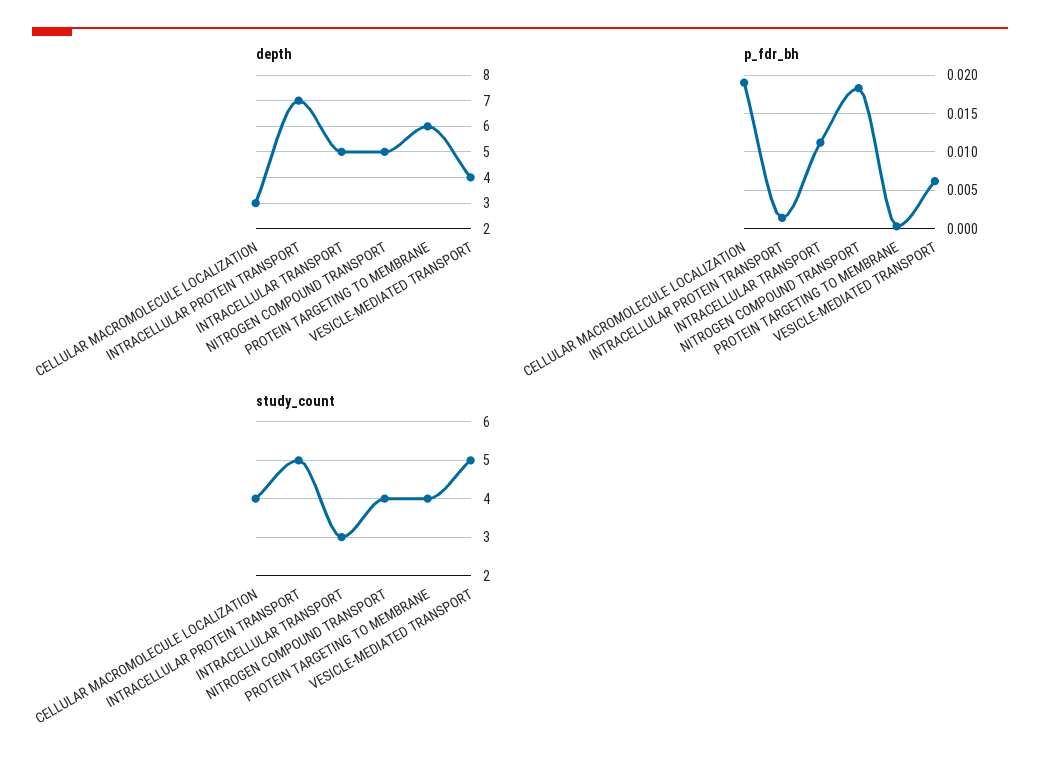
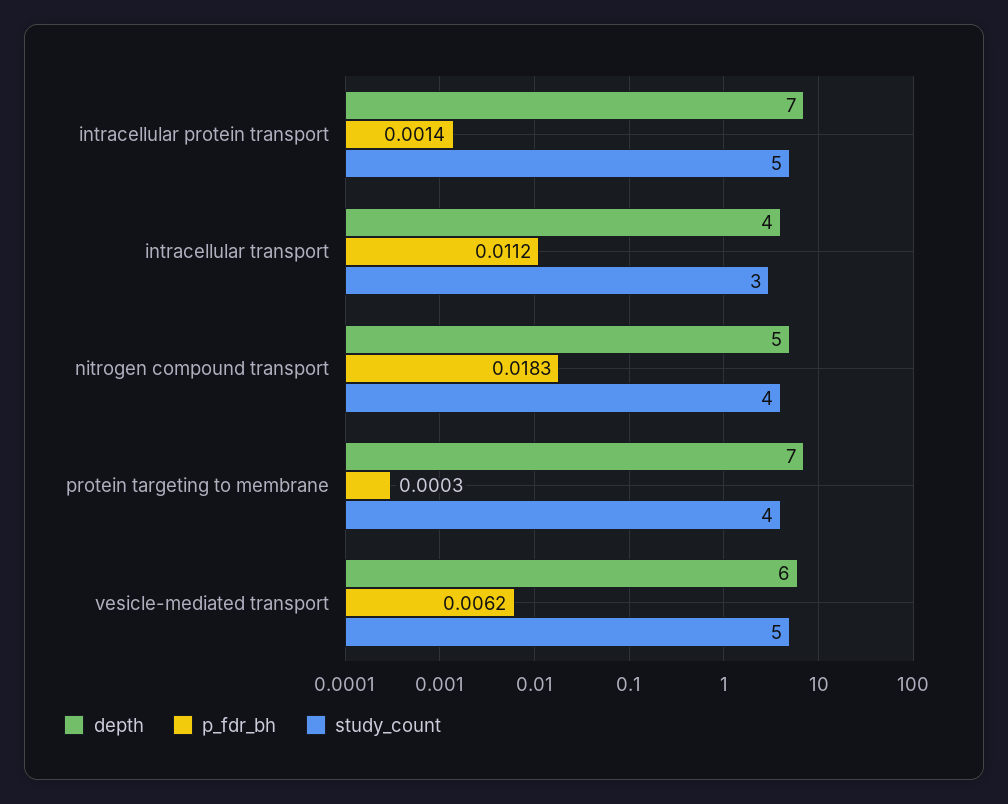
  {
    "depth": {
-     "CELLULAR MACROMOLECULE LOCALIZATION": 3,
      "INTRACELLULAR PROTEIN TRANSPORT": 7,
-     "INTRACELLULAR TRANSPORT": 5,
+     "INTRACELLULAR TRANSPORT": 4,
      "NITROGEN COMPOUND TRANSPORT": 5,
-     "PROTEIN TARGETING TO MEMBRANE": 6,
+     "PROTEIN TARGETING TO MEMBRANE": 7,
-     "VESICLE-MEDIATED TRANSPORT": 4
+     "VESICLE-MEDIATED TRANSPORT": 6
    },
    "p_fdr_bh": {
-     "CELLULAR MACROMOLECULE LOCALIZATION": 0.019,
      "INTRACELLULAR PROTEIN TRANSPORT": 0.0014,
      "INTRACELLULAR TRANSPORT": 0.0112,
      "NITROGEN COMPOUND TRANSPORT": 0.0183,
      "PROTEIN TARGETING TO MEMBRANE": 0.0003,
      "VESICLE-MEDIATED TRANSPORT": 0.0062
    },
    "study_count": {
-     "CELLULAR MACROMOLECULE LOCALIZATION": 4,
      "INTRACELLULAR PROTEIN TRANSPORT": 5,
      "INTRACELLULAR TRANSPORT": 3,
      "NITROGEN COMPOUND TRANSPORT": 4,
      "PROTEIN TARGETING TO MEMBRANE": 4,
      "VESICLE-MEDIATED TRANSPORT": 5
    }
  }

